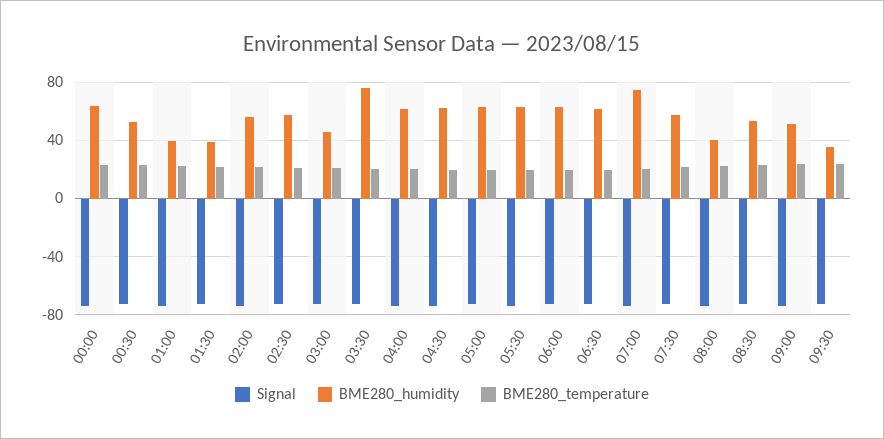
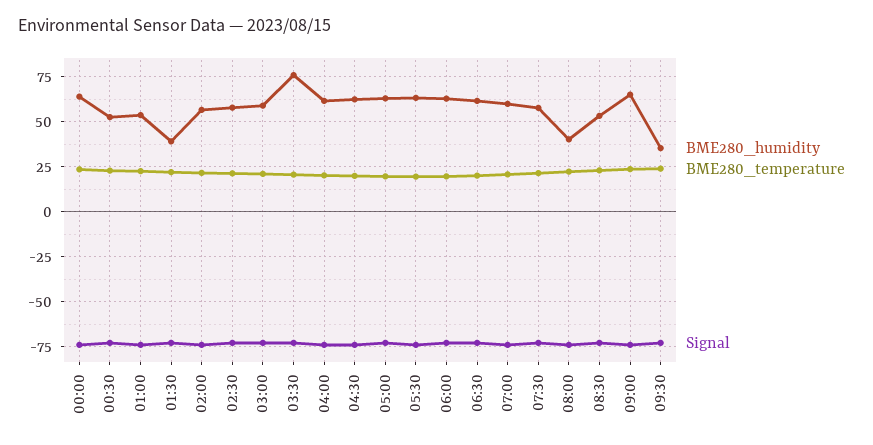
  {
    "Signal": {
      "00:00": -75,
      "00:30": -75,
      "01:00": -75,
      "01:30": -75,
      "02:00": -75,
      "02:30": -75,
      "03:00": -75,
      "03:30": -75,
      "04:00": -75,
      "04:30": -75,
      "05:00": -75,
      "05:30": -75,
      "06:00": -75,
      "06:30": -75,
      "07:00": -75,
      "07:30": -75,
      "08:00": -75,
      "08:30": -75,
      "09:00": -75,
      "09:30": -75
    },
    "BME280_humidity": {
      "00:00": 65,
      "00:30": 55,
-     "01:00": 40,
+     "01:00": 55,
      "01:30": 40,
      "02:00": 55,
      "02:30": 60,
-     "03:00": 45,
+     "03:00": 60,
      "03:30": 75,
      "04:00": 60,
      "04:30": 60,
      "05:00": 65,
      "05:30": 65,
      "06:00": 65,
      "06:30": 60,
-     "07:00": 75,
+     "07:00": 60,
      "07:30": 60,
      "08:00": 40,
      "08:30": 55,
-     "09:00": 50,
+     "09:00": 65,
      "09:30": 35
    },
    "BME280_temperature": {
      "00:00": 25,
      "00:30": 25,
      "01:00": 20,
      "01:30": 20,
      "02:00": 20,
      "02:30": 20,
      "03:00": 20,
      "03:30": 20,
      "04:00": 20,
      "04:30": 20,
      "05:00": 20,
      "05:30": 20,
      "06:00": 20,
      "06:30": 20,
      "07:00": 20,
      "07:30": 20,
      "08:00": 20,
      "08:30": 25,
      "09:00": 25,
      "09:30": 25
    }
  }

